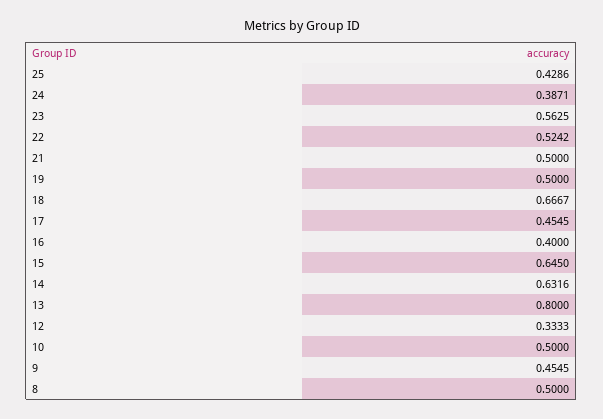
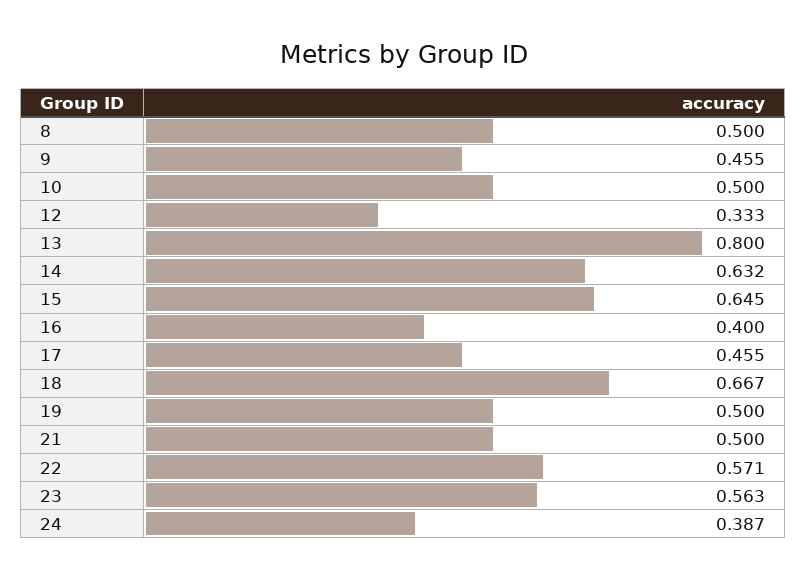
  {
-   "25": 0.4286,
    "24": 0.3871,
    "23": 0.5625,
-   "22": 0.5242,
+   "22": 0.571,
    "21": 0.5,
    "19": 0.5,
    "18": 0.6667,
    "17": 0.4545,
    "16": 0.4,
    "15": 0.645,
    "14": 0.6316,
    "13": 0.8,
    "12": 0.3333,
    "10": 0.5,
    "9": 0.4545,
    "8": 0.5
  }

